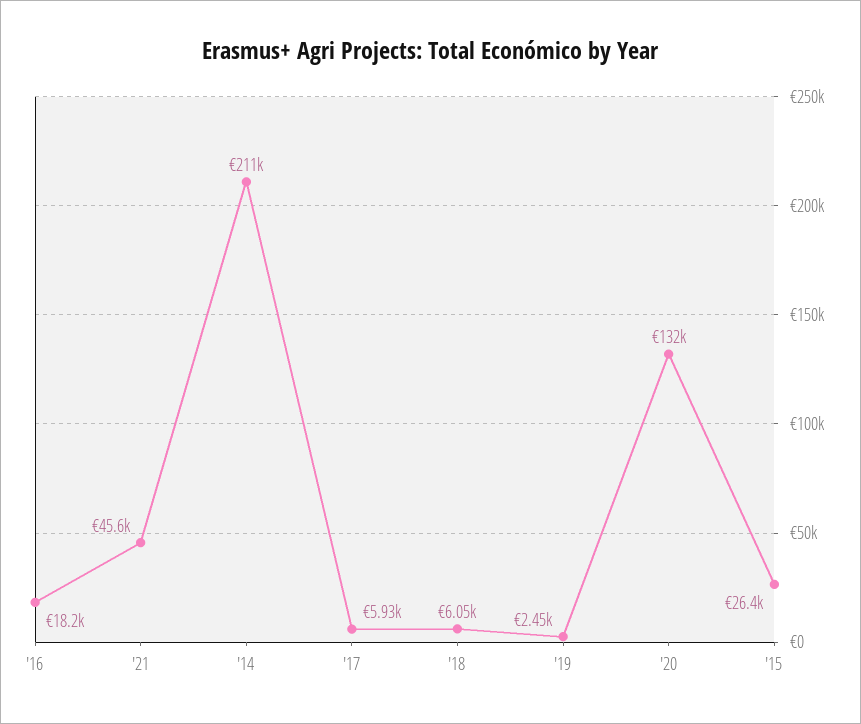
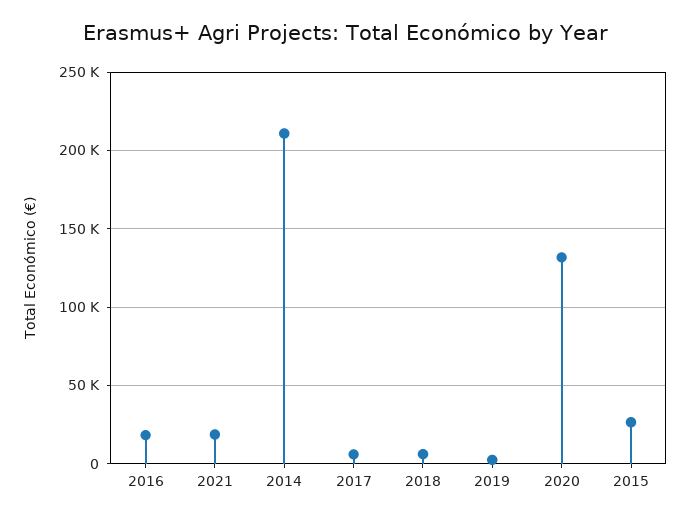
  {
    "'16": 18200,
-   "'21": 45600,
+   "'21": 20000,
    "'14": 211000,
    "'17": 5930,
    "'18": 6050,
    "'19": 2450,
    "'20": 132000,
    "'15": 26400
  }

